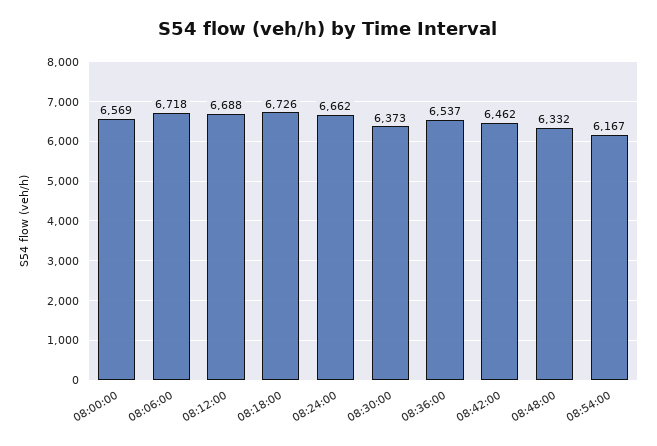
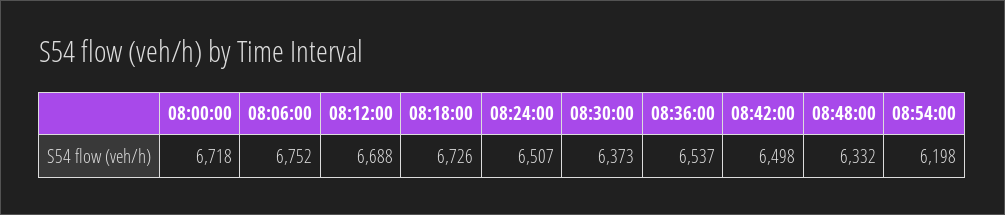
  {
-   "08:00:00": 6569,
+   "08:00:00": 6718,
-   "08:06:00": 6718,
+   "08:06:00": 6752,
    "08:12:00": 6688,
    "08:18:00": 6726,
-   "08:24:00": 6662,
+   "08:24:00": 6507,
    "08:30:00": 6373,
    "08:36:00": 6537,
-   "08:42:00": 6462,
+   "08:42:00": 6498,
    "08:48:00": 6332,
-   "08:54:00": 6167
+   "08:54:00": 6198
  }

